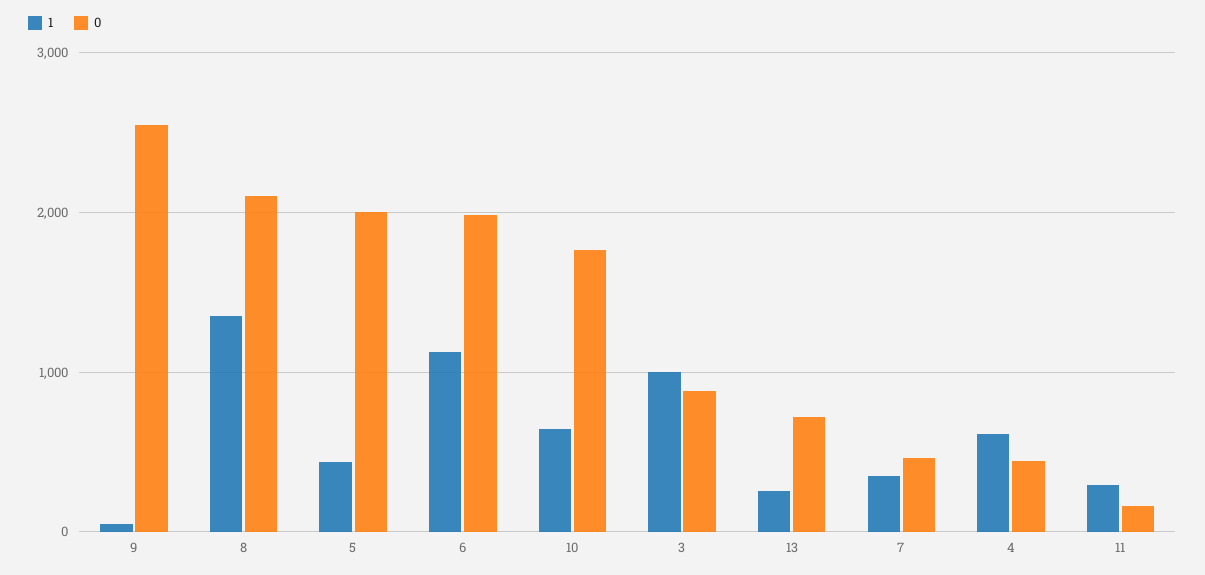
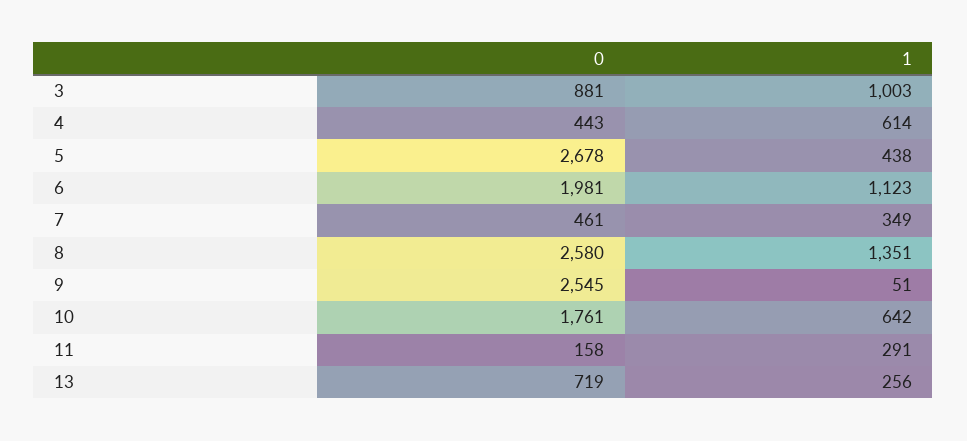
  {
    "1": {
      "9": 51,
      "8": 1351,
      "5": 438,
      "6": 1123,
      "10": 642,
      "3": 1003,
      "13": 256,
      "7": 349,
      "4": 614,
      "11": 291
    },
    "0": {
      "9": 2545,
-     "8": 2100,
+     "8": 2580,
-     "5": 2000,
+     "5": 2678,
      "6": 1981,
      "10": 1761,
      "3": 881,
      "13": 719,
      "7": 461,
      "4": 443,
      "11": 158
    }
  }

